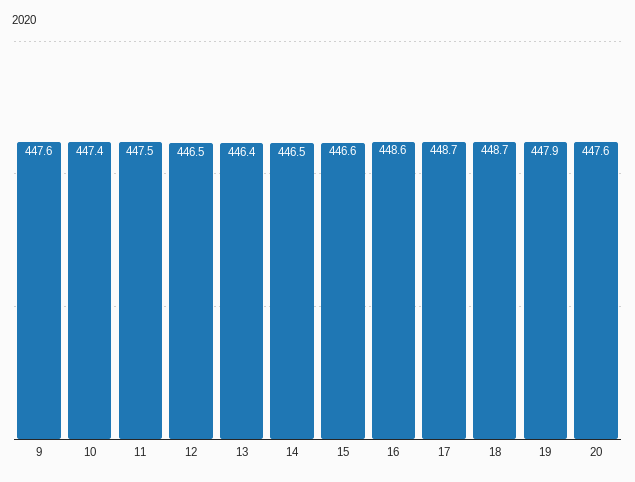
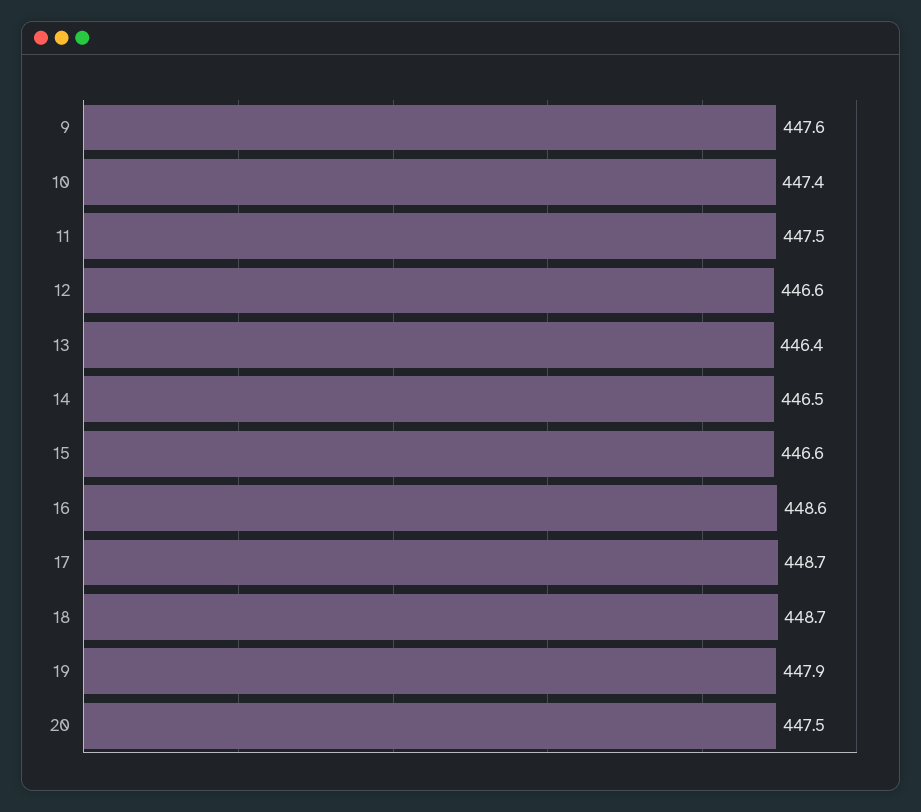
  {
    "9": 447.6,
    "10": 447.4,
    "11": 447.5,
-   "12": 446.5,
+   "12": 446.6,
    "13": 446.4,
    "14": 446.5,
    "15": 446.6,
    "16": 448.6,
    "17": 448.7,
    "18": 448.7,
    "19": 447.9,
-   "20": 447.6
+   "20": 447.5
  }

